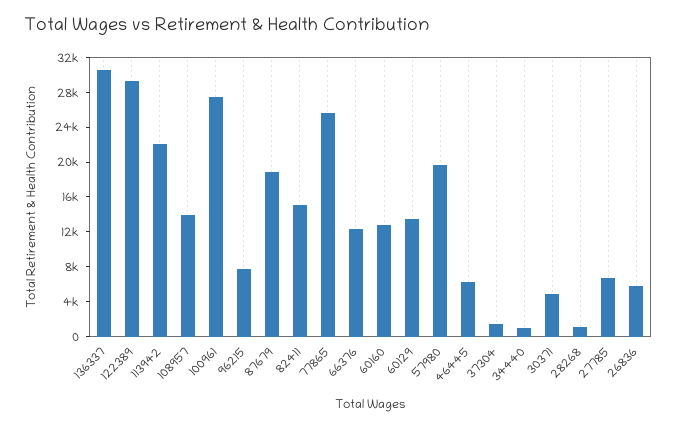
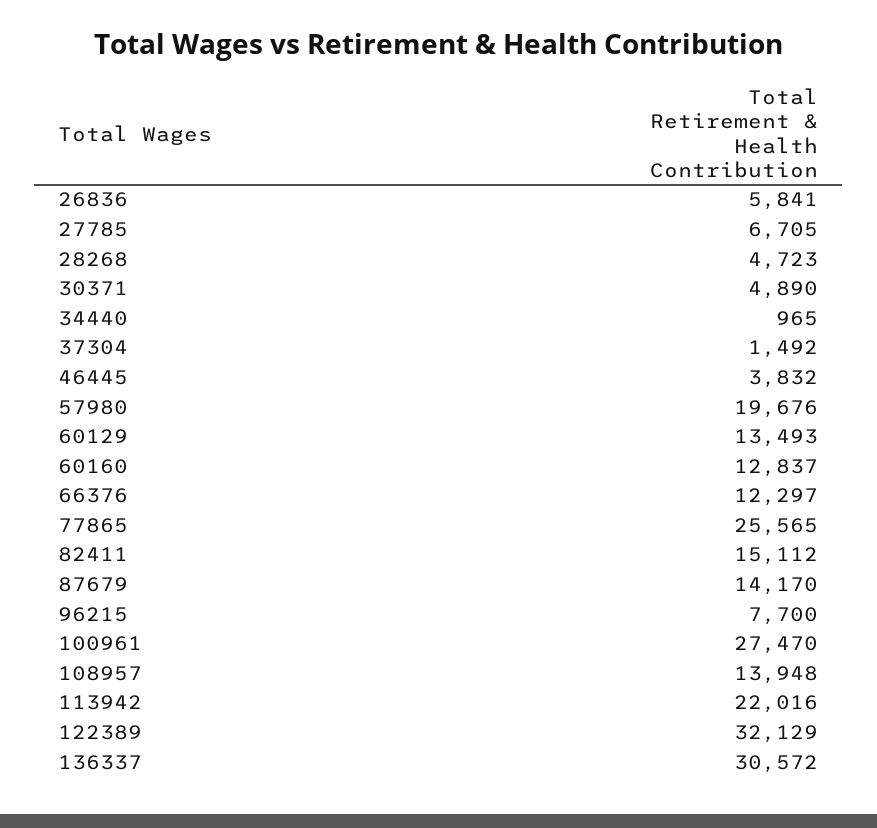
  {
    "136337": 30572,
-   "122389": 29000,
+   "122389": 32129,
    "113942": 22016,
    "108957": 13948,
    "100961": 27470,
    "96215": 7700,
-   "87679": 19000,
+   "87679": 14170,
    "82411": 15112,
    "77865": 25565,
    "66376": 12297,
    "60160": 12837,
    "60129": 13493,
    "57980": 19676,
-   "46445": 6000,
+   "46445": 3832,
    "37304": 1492,
    "34440": 965,
    "30371": 4890,
-   "28268": 1000,
+   "28268": 4723,
    "27785": 6705,
    "26836": 5841
  }

